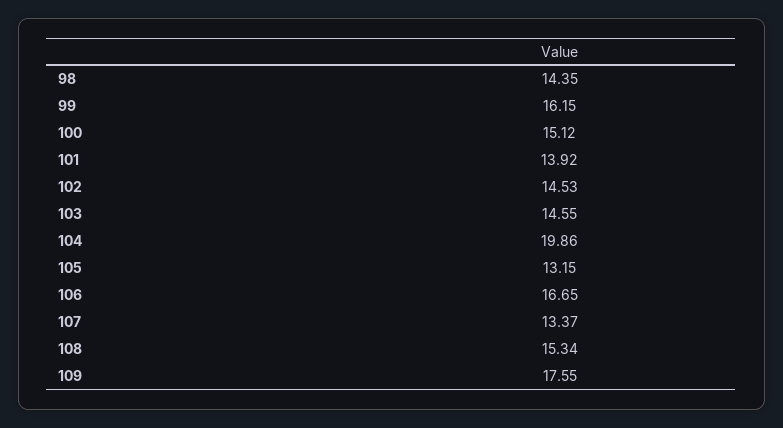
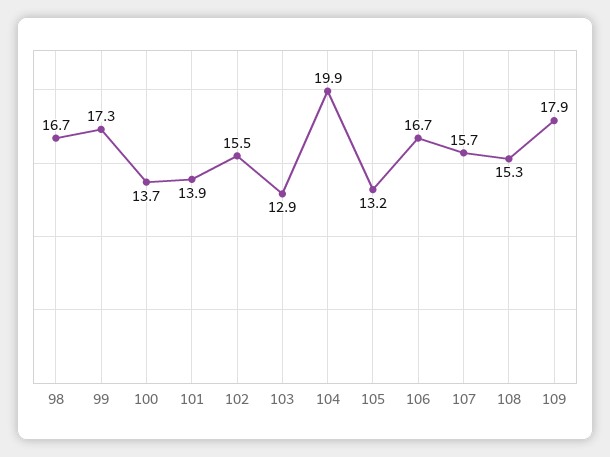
  {
-   "98": 14.35,
+   "98": 16.7,
-   "99": 16.15,
+   "99": 17.3,
-   "100": 15.12,
+   "100": 13.7,
    "101": 13.92,
-   "102": 14.53,
+   "102": 15.5,
-   "103": 14.55,
+   "103": 12.9,
    "104": 19.86,
    "105": 13.15,
    "106": 16.65,
-   "107": 13.37,
+   "107": 15.7,
    "108": 15.34,
-   "109": 17.55
+   "109": 17.9
  }

